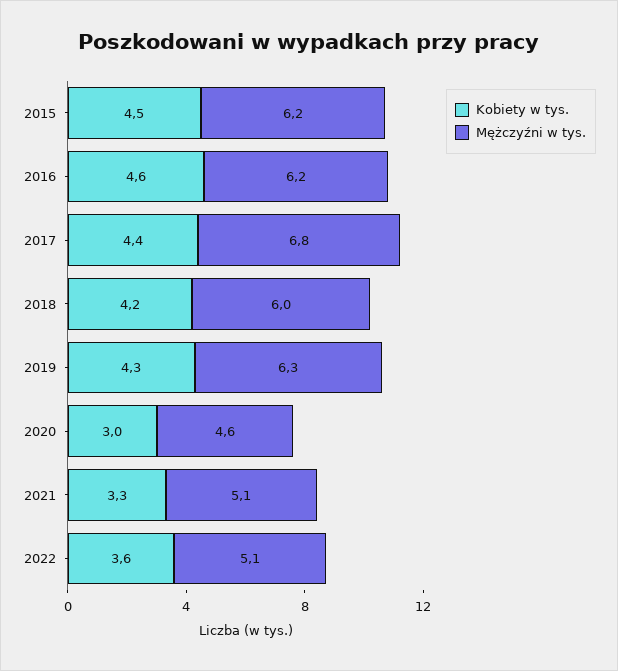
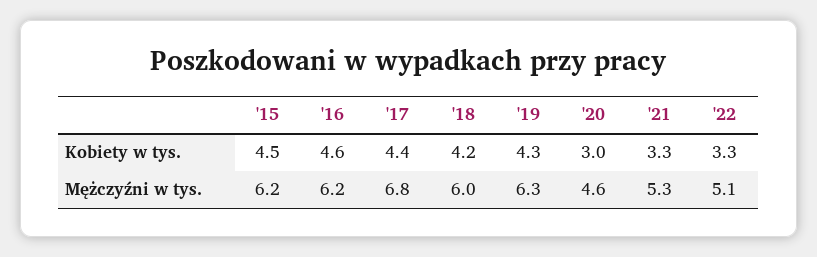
  {
    "Kobiety w tys.": {
      "2015": 4.5,
      "2016": 4.6,
      "2017": 4.4,
      "2018": 4.2,
      "2019": 4.3,
      "2020": 3,
      "2021": 3.3,
-     "2022": 3.6
+     "2022": 3.3
    },
    "Mężczyźni w tys.": {
      "2015": 6.2,
      "2016": 6.2,
      "2017": 6.8,
      "2018": 6,
      "2019": 6.3,
      "2020": 4.6,
-     "2021": 5.1,
+     "2021": 5.3,
      "2022": 5.1
    }
  }

